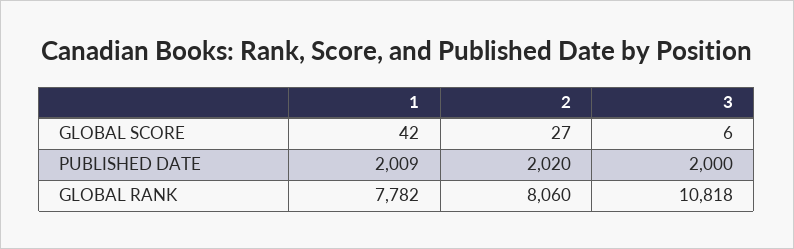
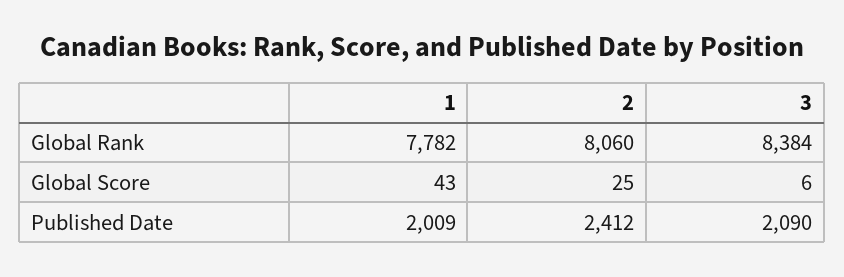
  {
    "1": {
-     "GLOBAL SCORE": 42,
+     "GLOBAL SCORE": 43,
      "PUBLISHED DATE": 2009,
      "GLOBAL RANK": 7782
    },
    "2": {
-     "GLOBAL SCORE": 27,
+     "GLOBAL SCORE": 25,
-     "PUBLISHED DATE": 2020,
+     "PUBLISHED DATE": 2412,
      "GLOBAL RANK": 8060
    },
    "3": {
      "GLOBAL SCORE": 6,
-     "PUBLISHED DATE": 2000,
+     "PUBLISHED DATE": 2090,
-     "GLOBAL RANK": 10818
+     "GLOBAL RANK": 8384
    }
  }

